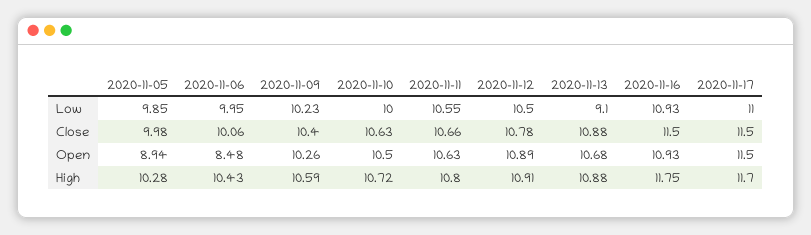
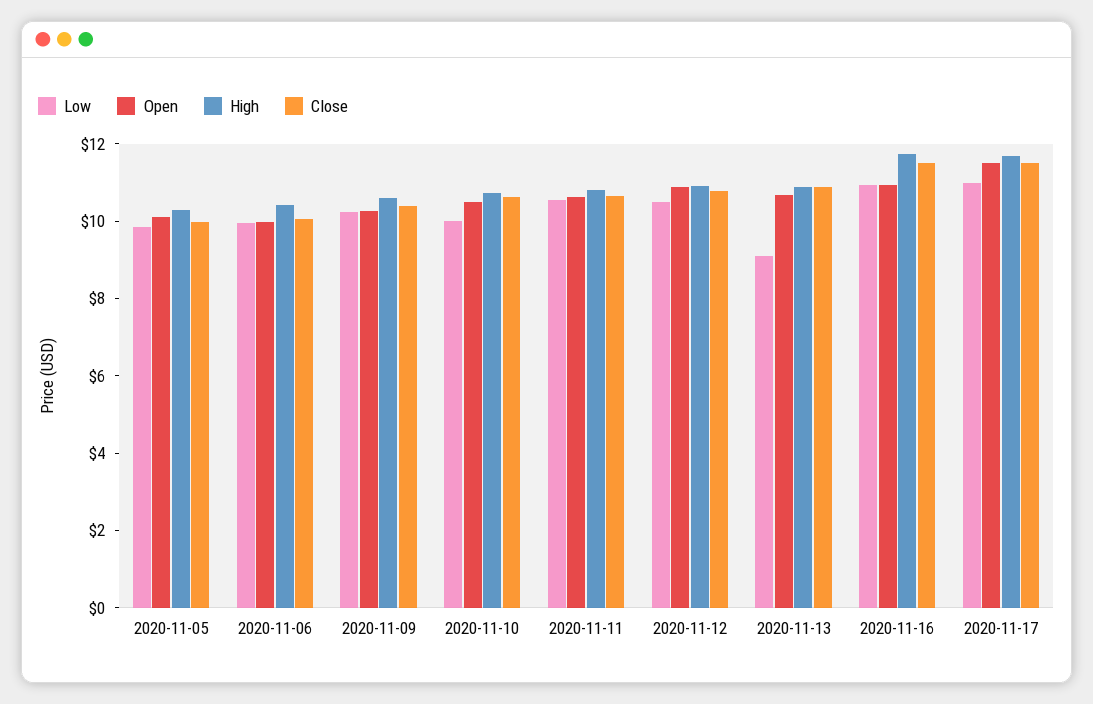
  {
    "Low": {
      "2020-11-05": 9.85,
      "2020-11-06": 9.95,
      "2020-11-09": 10.23,
      "2020-11-10": 10,
      "2020-11-11": 10.55,
      "2020-11-12": 10.5,
      "2020-11-13": 9.1,
      "2020-11-16": 10.93,
      "2020-11-17": 11
    },
    "Close": {
      "2020-11-05": 9.98,
      "2020-11-06": 10.06,
      "2020-11-09": 10.4,
      "2020-11-10": 10.63,
      "2020-11-11": 10.66,
      "2020-11-12": 10.78,
      "2020-11-13": 10.88,
      "2020-11-16": 11.5,
      "2020-11-17": 11.5
    },
    "Open": {
-     "2020-11-05": 8.94,
+     "2020-11-05": 10,
-     "2020-11-06": 8.48,
+     "2020-11-06": 10,
      "2020-11-09": 10.26,
      "2020-11-10": 10.5,
      "2020-11-11": 10.63,
      "2020-11-12": 10.89,
      "2020-11-13": 10.68,
      "2020-11-16": 10.93,
      "2020-11-17": 11.5
    },
    "High": {
      "2020-11-05": 10.28,
      "2020-11-06": 10.43,
      "2020-11-09": 10.59,
      "2020-11-10": 10.72,
      "2020-11-11": 10.8,
      "2020-11-12": 10.91,
      "2020-11-13": 10.88,
      "2020-11-16": 11.75,
      "2020-11-17": 11.7
    }
  }

